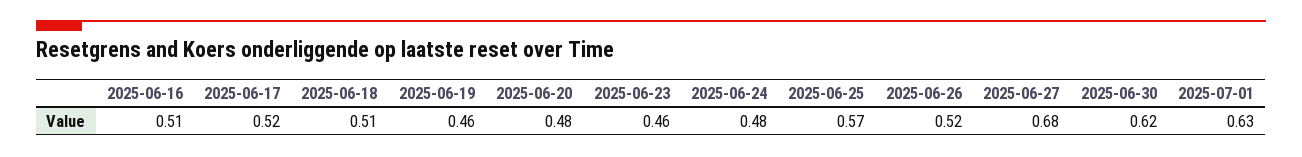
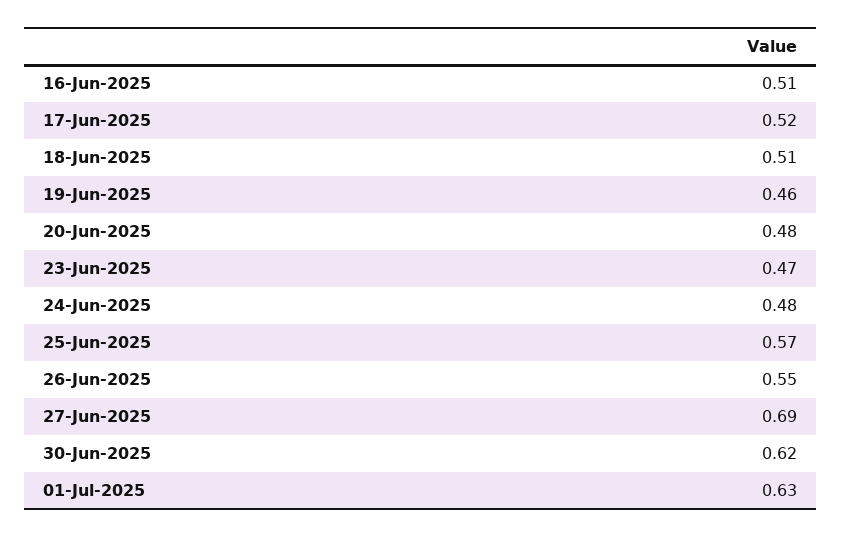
  {
    "2025-06-16": 0.51,
    "2025-06-17": 0.52,
    "2025-06-18": 0.51,
    "2025-06-19": 0.46,
    "2025-06-20": 0.48,
-   "2025-06-23": 0.46,
+   "2025-06-23": 0.47,
    "2025-06-24": 0.48,
    "2025-06-25": 0.57,
-   "2025-06-26": 0.52,
+   "2025-06-26": 0.55,
-   "2025-06-27": 0.68,
+   "2025-06-27": 0.69,
    "2025-06-30": 0.62,
    "2025-07-01": 0.63
  }

